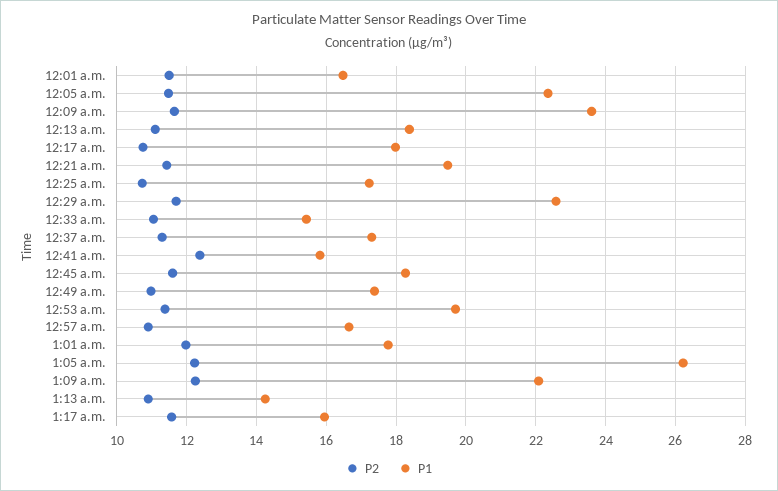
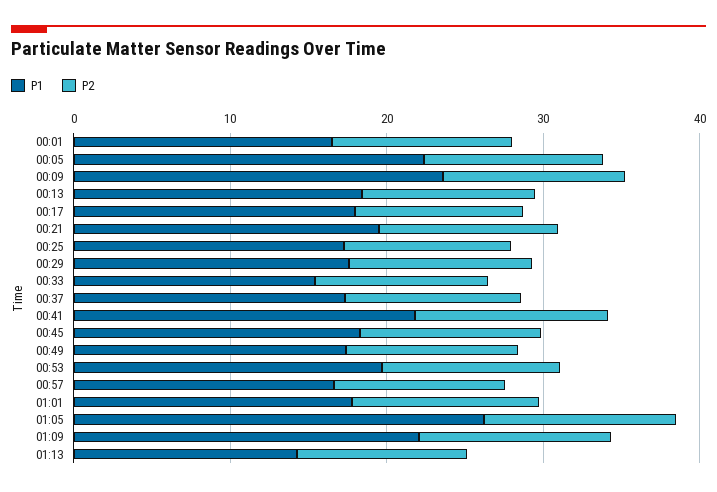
  {
    "P2": {
      "12:01 a.m.": 11.6,
      "12:05 a.m.": 11.4,
      "12:09 a.m.": 11.6,
      "12:13 a.m.": 11.2,
      "12:17 a.m.": 10.8,
      "12:21 a.m.": 11.4,
      "12:25 a.m.": 10.8,
      "12:29 a.m.": 11.8,
      "12:33 a.m.": 11,
      "12:37 a.m.": 11.4,
      "12:41 a.m.": 12.4,
      "12:45 a.m.": 11.6,
      "12:49 a.m.": 11,
      "12:53 a.m.": 11.4,
      "12:57 a.m.": 11,
      "1:01 a.m.": 12,
      "1:05 a.m.": 12.2,
      "1:09 a.m.": 12.2,
-     "1:13 a.m.": 11,
+     "1:13 a.m.": 11
-     "1:17 a.m.": 11.6
    },
    "P1": {
      "12:01 a.m.": 16.4,
      "12:05 a.m.": 22.4,
      "12:09 a.m.": 23.6,
      "12:13 a.m.": 18.4,
      "12:17 a.m.": 18,
      "12:21 a.m.": 19.4,
      "12:25 a.m.": 17.2,
-     "12:29 a.m.": 22.6,
+     "12:29 a.m.": 18,
      "12:33 a.m.": 15.4,
      "12:37 a.m.": 17.4,
-     "12:41 a.m.": 15.8,
+     "12:41 a.m.": 22,
      "12:45 a.m.": 18.2,
      "12:49 a.m.": 17.4,
      "12:53 a.m.": 19.8,
      "12:57 a.m.": 16.6,
      "1:01 a.m.": 17.8,
      "1:05 a.m.": 26.2,
      "1:09 a.m.": 22,
-     "1:13 a.m.": 14.2,
+     "1:13 a.m.": 14.2
-     "1:17 a.m.": 16
    }
  }

